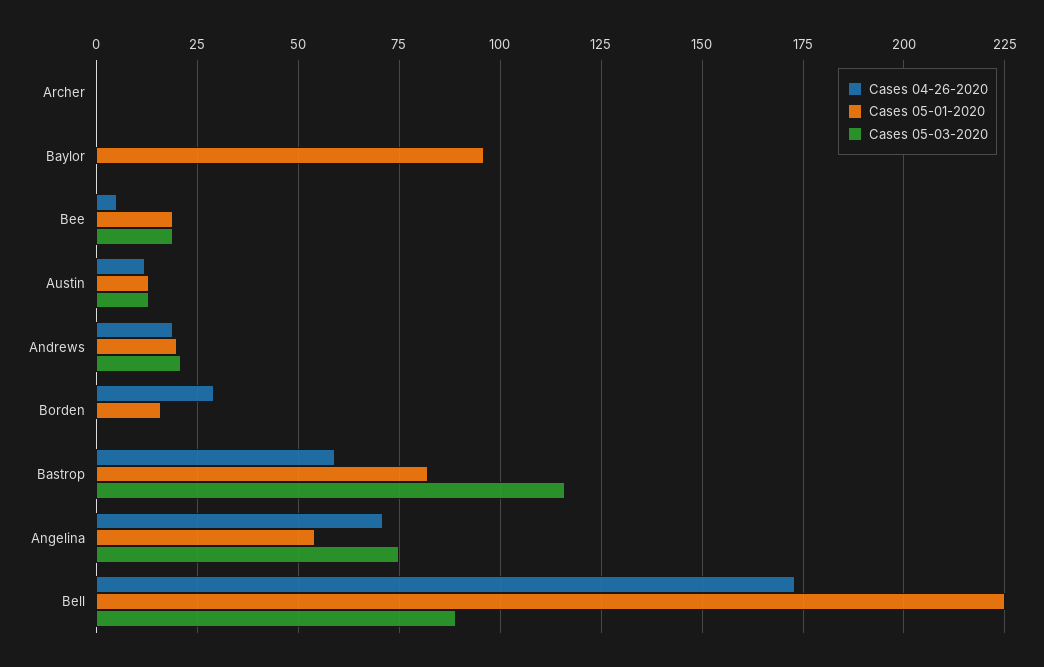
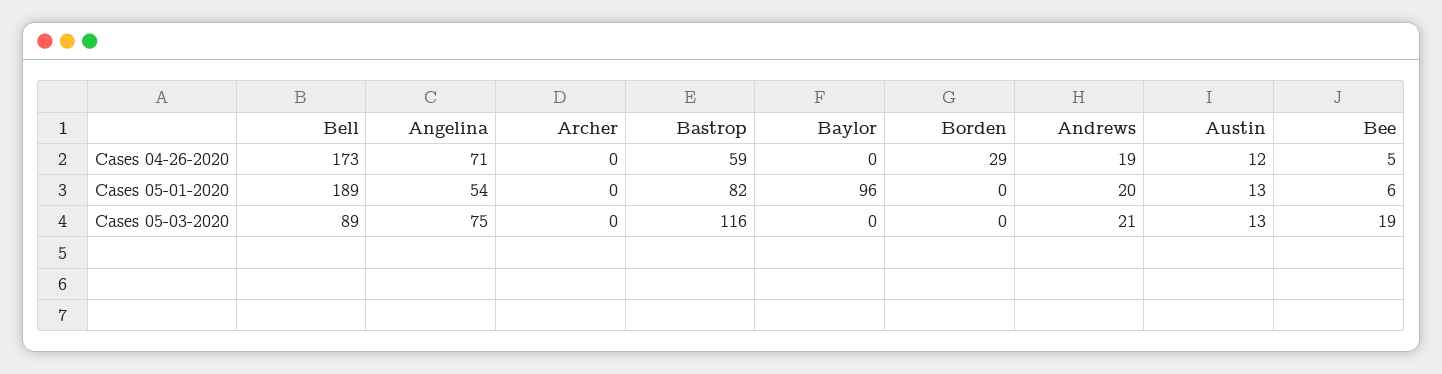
  {
    "Cases 04-26-2020": {
      "Archer": 0,
      "Baylor": 0,
      "Bee": 5,
      "Austin": 12,
      "Andrews": 19,
      "Borden": 29,
      "Bastrop": 59,
      "Angelina": 71,
      "Bell": 173
    },
    "Cases 05-01-2020": {
      "Archer": 0,
      "Baylor": 96,
-     "Bee": 20,
+     "Bee": 6,
      "Austin": 13,
      "Andrews": 20,
-     "Borden": 15,
+     "Borden": 0,
      "Bastrop": 82,
      "Angelina": 54,
-     "Bell": 225
+     "Bell": 189
    },
    "Cases 05-03-2020": {
      "Archer": 0,
      "Baylor": 0,
      "Bee": 19,
      "Austin": 13,
      "Andrews": 21,
      "Borden": 0,
      "Bastrop": 116,
      "Angelina": 75,
      "Bell": 89
    }
  }

